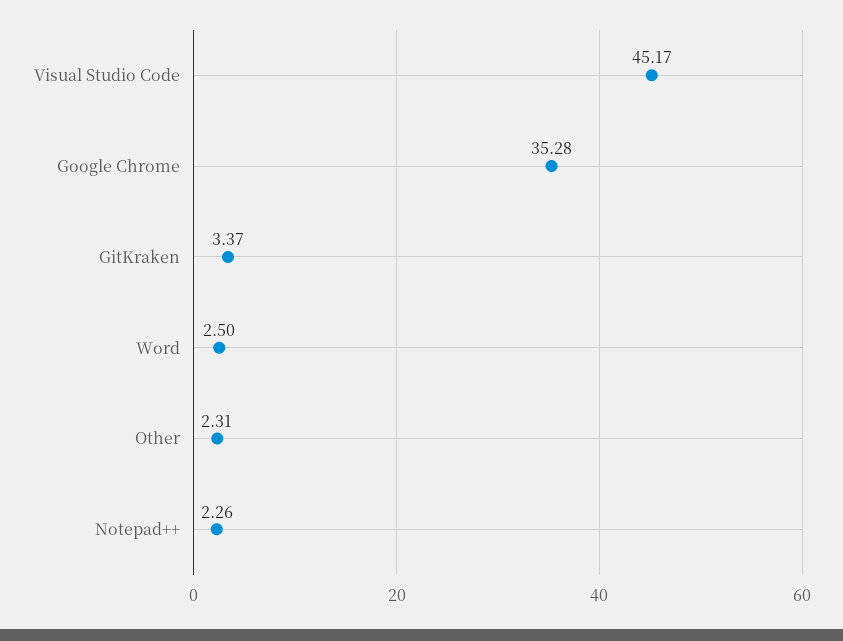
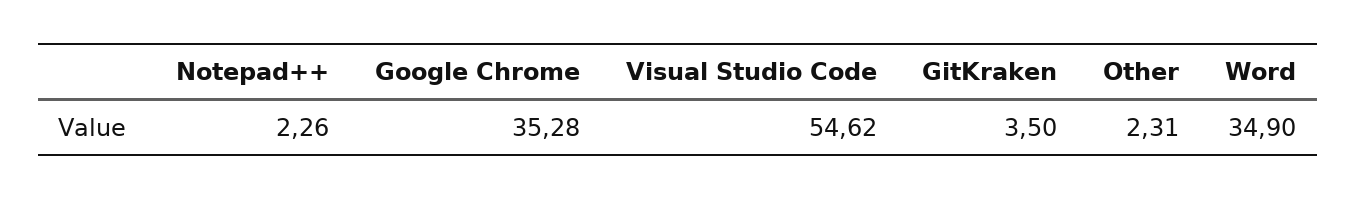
  {
-   "Visual Studio Code": 45.17,
+   "Visual Studio Code": 54.62,
    "Google Chrome": 35.28,
-   "GitKraken": 3.37,
+   "GitKraken": 3.5,
-   "Word": 2.5,
+   "Word": 34.9,
    "Other": 2.31,
    "Notepad++": 2.26
  }

